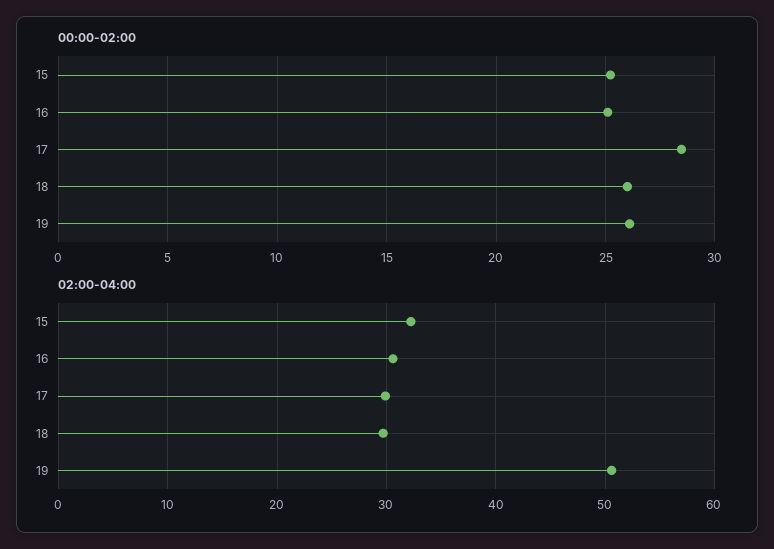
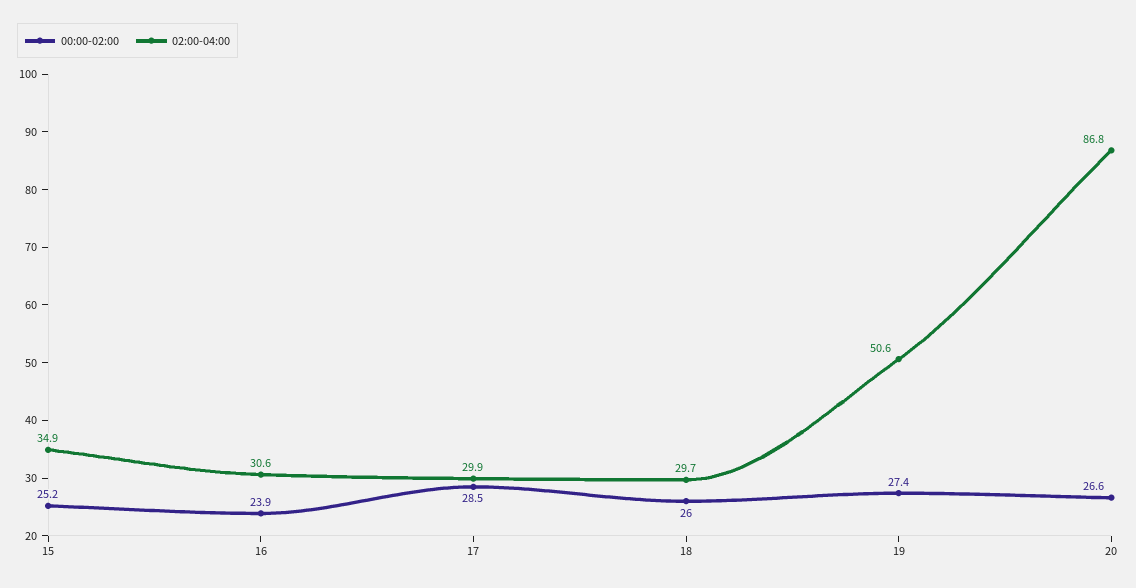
  {
    "00:00-02:00": {
      "15": 25.2,
-     "16": 25,
+     "16": 23.9,
      "17": 28.5,
      "18": 26,
-     "19": 26
+     "19": 27.4,
+     "20": 26.6
    },
    "02:00-04:00": {
-     "15": 32,
+     "15": 34.9,
      "16": 30.6,
      "17": 29.9,
      "18": 29.7,
-     "19": 50.6
+     "19": 50.6,
+     "20": 86.8
    }
  }

